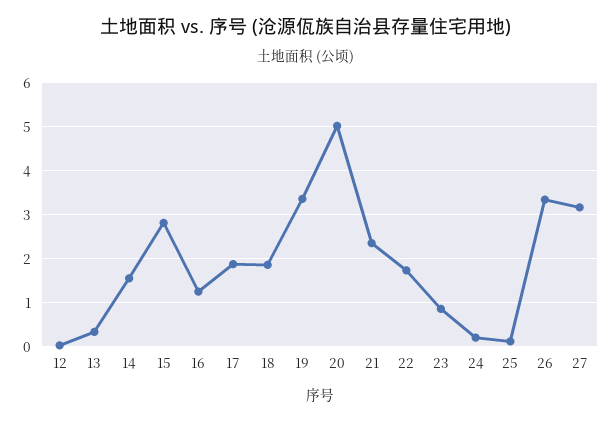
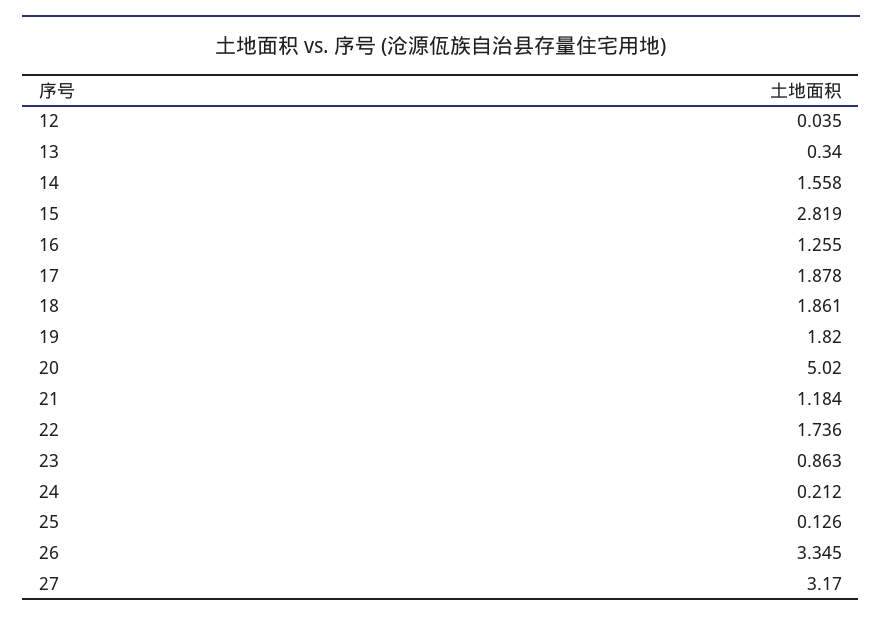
  {
    "12": 0.035,
    "13": 0.34,
    "14": 1.558,
    "15": 2.819,
    "16": 1.255,
    "17": 1.878,
    "18": 1.861,
-   "19": 3.4,
+   "19": 1.82,
    "20": 5.02,
-   "21": 2.4,
+   "21": 1.184,
    "22": 1.736,
    "23": 0.863,
    "24": 0.212,
    "25": 0.126,
    "26": 3.345,
    "27": 3.17
  }

